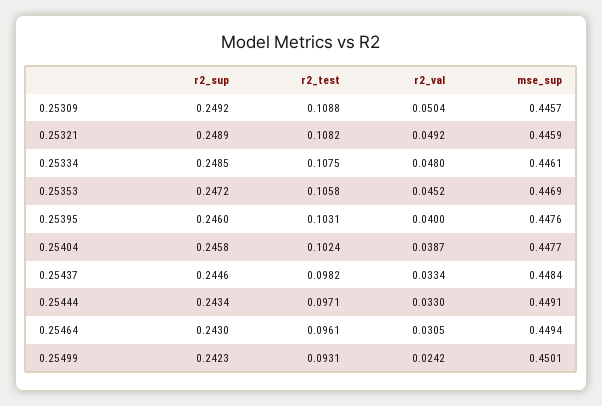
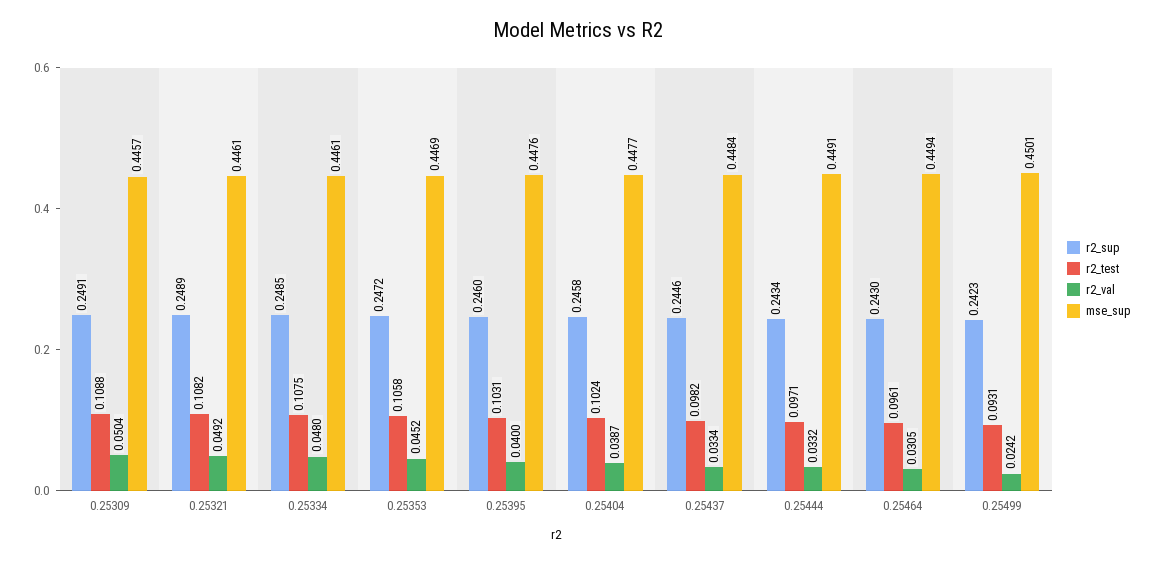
  {
    "r2_sup": {
-     "0.25309": 0.2492,
+     "0.25309": 0.2491,
      "0.25321": 0.2489,
      "0.25334": 0.2485,
      "0.25353": 0.2472,
      "0.25395": 0.246,
      "0.25404": 0.2458,
      "0.25437": 0.2446,
      "0.25444": 0.2434,
      "0.25464": 0.243,
      "0.25499": 0.2423
    },
    "r2_test": {
      "0.25309": 0.1088,
      "0.25321": 0.1082,
      "0.25334": 0.1075,
      "0.25353": 0.1058,
      "0.25395": 0.1031,
      "0.25404": 0.1024,
      "0.25437": 0.0982,
      "0.25444": 0.0971,
      "0.25464": 0.0961,
      "0.25499": 0.0931
    },
    "r2_val": {
      "0.25309": 0.0504,
      "0.25321": 0.0492,
      "0.25334": 0.048,
      "0.25353": 0.0452,
      "0.25395": 0.04,
      "0.25404": 0.0387,
      "0.25437": 0.0334,
-     "0.25444": 0.033,
+     "0.25444": 0.0332,
      "0.25464": 0.0305,
      "0.25499": 0.0242
    },
    "mse_sup": {
      "0.25309": 0.4457,
-     "0.25321": 0.4459,
+     "0.25321": 0.4461,
      "0.25334": 0.4461,
      "0.25353": 0.4469,
      "0.25395": 0.4476,
      "0.25404": 0.4477,
      "0.25437": 0.4484,
      "0.25444": 0.4491,
      "0.25464": 0.4494,
      "0.25499": 0.4501
    }
  }

